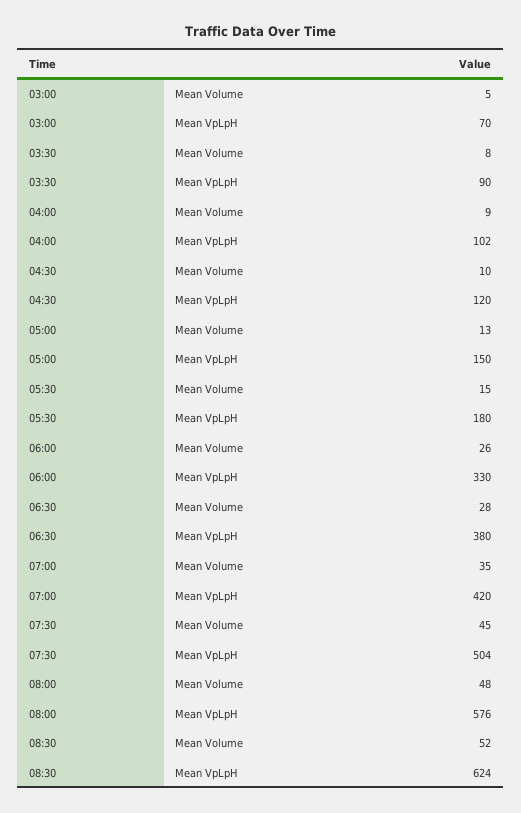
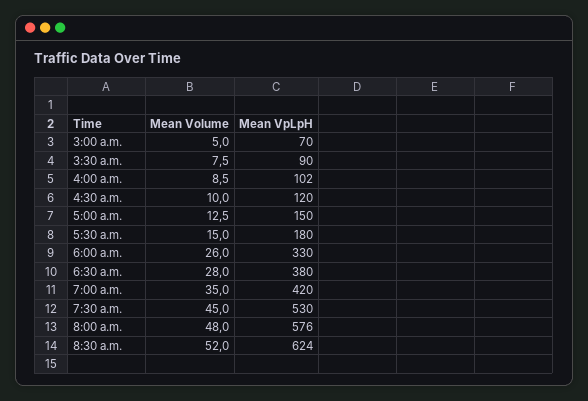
  {
    "03:00": {
      "Mean Volume": 5,
      "Mean VpLpH": 70
    },
    "03:30": {
      "Mean Volume": 7.5,
      "Mean VpLpH": 90
    },
    "04:00": {
      "Mean Volume": 8.5,
      "Mean VpLpH": 102
    },
    "04:30": {
      "Mean Volume": 10,
      "Mean VpLpH": 120
    },
    "05:00": {
      "Mean Volume": 12.5,
      "Mean VpLpH": 150
    },
    "05:30": {
      "Mean Volume": 15,
      "Mean VpLpH": 180
    },
    "06:00": {
      "Mean Volume": 26,
      "Mean VpLpH": 330
    },
    "06:30": {
      "Mean Volume": 28,
      "Mean VpLpH": 380
    },
    "07:00": {
      "Mean Volume": 35,
      "Mean VpLpH": 420
    },
    "07:30": {
      "Mean Volume": 45,
-     "Mean VpLpH": 504
+     "Mean VpLpH": 530
    },
    "08:00": {
      "Mean Volume": 48,
      "Mean VpLpH": 576
    },
    "08:30": {
      "Mean Volume": 52,
      "Mean VpLpH": 624
    }
  }

